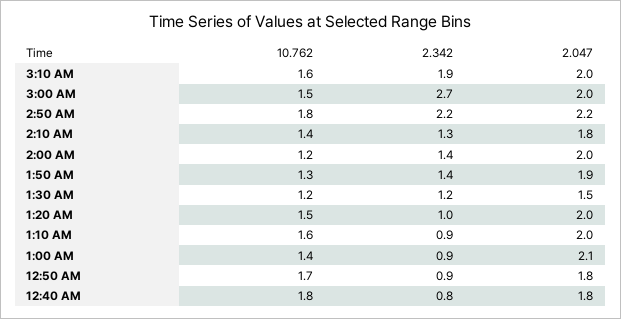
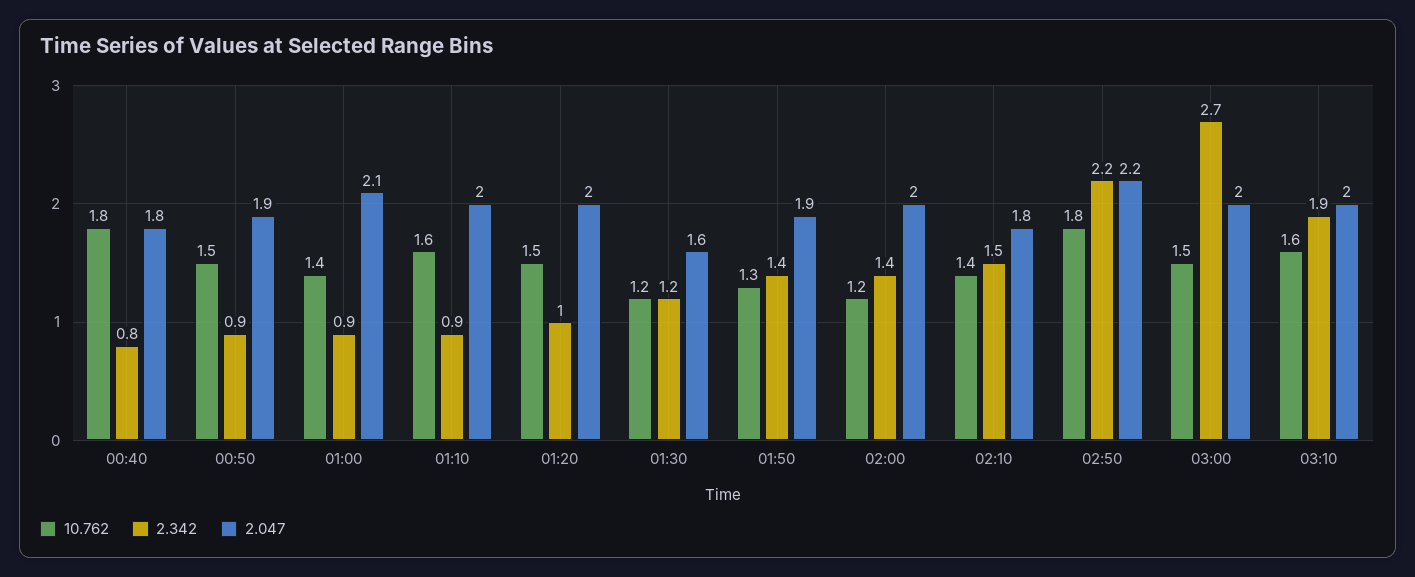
  {
    "10.762": {
      "3:10 AM": 1.6,
      "3:00 AM": 1.5,
      "2:50 AM": 1.8,
      "2:10 AM": 1.4,
      "2:00 AM": 1.2,
      "1:50 AM": 1.3,
      "1:30 AM": 1.2,
      "1:20 AM": 1.5,
      "1:10 AM": 1.6,
      "1:00 AM": 1.4,
-     "12:50 AM": 1.7,
+     "12:50 AM": 1.5,
      "12:40 AM": 1.8
    },
    "2.342": {
      "3:10 AM": 1.9,
      "3:00 AM": 2.7,
      "2:50 AM": 2.2,
-     "2:10 AM": 1.3,
+     "2:10 AM": 1.5,
      "2:00 AM": 1.4,
      "1:50 AM": 1.4,
      "1:30 AM": 1.2,
      "1:20 AM": 1,
      "1:10 AM": 0.9,
      "1:00 AM": 0.9,
      "12:50 AM": 0.9,
      "12:40 AM": 0.8
    },
    "2.047": {
      "3:10 AM": 2,
      "3:00 AM": 2,
      "2:50 AM": 2.2,
      "2:10 AM": 1.8,
      "2:00 AM": 2,
      "1:50 AM": 1.9,
-     "1:30 AM": 1.5,
+     "1:30 AM": 1.6,
      "1:20 AM": 2,
      "1:10 AM": 2,
      "1:00 AM": 2.1,
-     "12:50 AM": 1.8,
+     "12:50 AM": 1.9,
      "12:40 AM": 1.8
    }
  }

